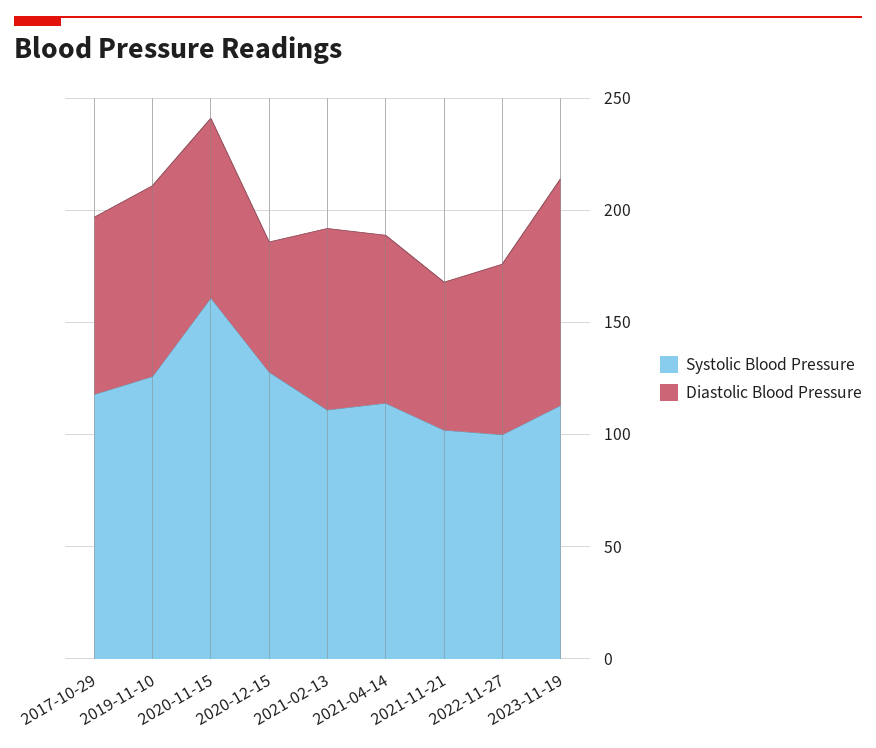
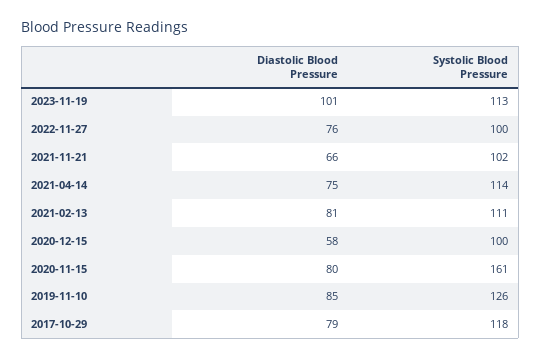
  {
    "Systolic Blood Pressure": {
      "2017-10-29": 118,
      "2019-11-10": 126,
      "2020-11-15": 161,
-     "2020-12-15": 130,
+     "2020-12-15": 100,
      "2021-02-13": 111,
      "2021-04-14": 114,
      "2021-11-21": 102,
      "2022-11-27": 100,
      "2023-11-19": 113
    },
    "Diastolic Blood Pressure": {
      "2017-10-29": 79,
      "2019-11-10": 85,
      "2020-11-15": 80,
      "2020-12-15": 58,
      "2021-02-13": 81,
      "2021-04-14": 75,
      "2021-11-21": 66,
      "2022-11-27": 76,
      "2023-11-19": 101
    }
  }

